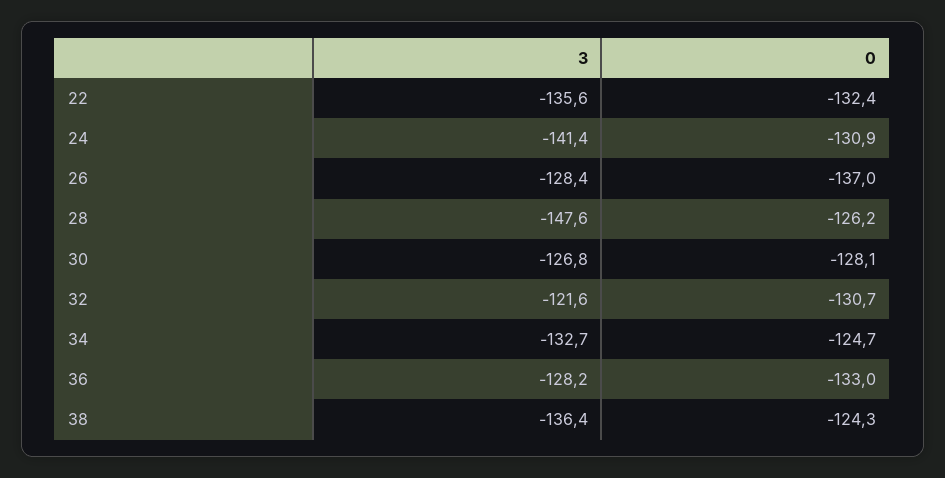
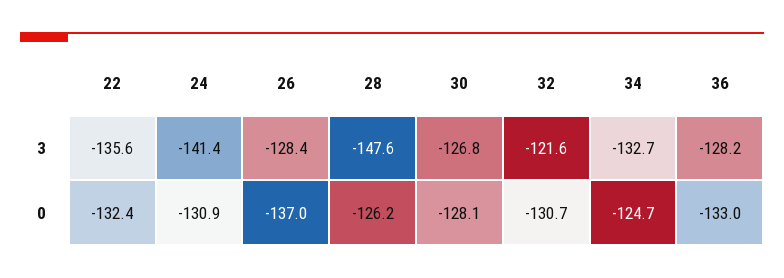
  {
    "3": {
      "22": -135.6,
      "24": -141.4,
      "26": -128.4,
      "28": -147.6,
      "30": -126.8,
      "32": -121.6,
      "34": -132.7,
-     "36": -128.2,
+     "36": -128.2
-     "38": -136.4
    },
    "0": {
      "22": -132.4,
      "24": -130.9,
      "26": -137,
      "28": -126.2,
      "30": -128.1,
      "32": -130.7,
      "34": -124.7,
-     "36": -133,
+     "36": -133
-     "38": -124.3
    }
  }

